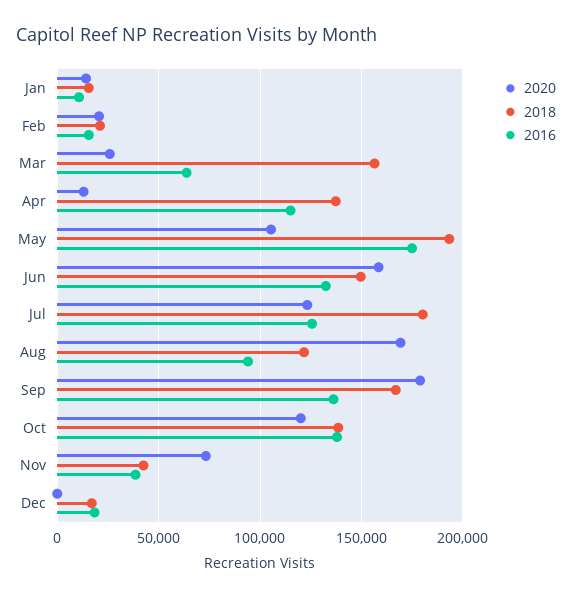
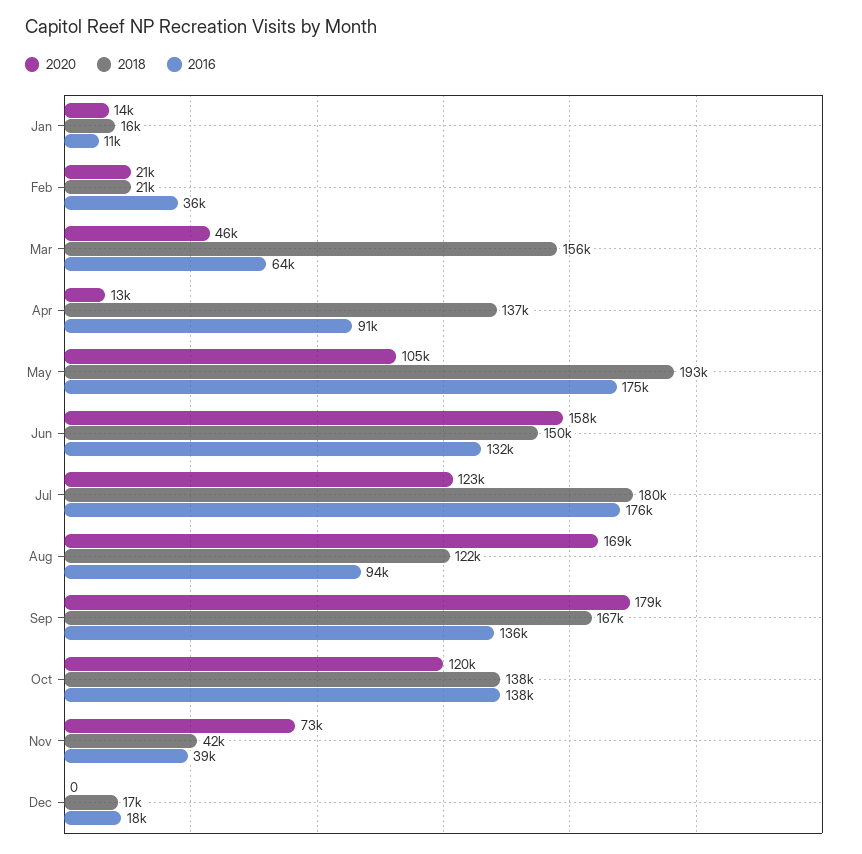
  {
    "2020": {
      "Jan": 14000,
      "Feb": 21000,
-     "Mar": 25000,
+     "Mar": 46000,
      "Apr": 13000,
      "May": 105000,
      "Jun": 158000,
      "Jul": 123000,
      "Aug": 169000,
      "Sep": 179000,
      "Oct": 120000,
      "Nov": 73000,
      "Dec": 0
    },
    "2018": {
      "Jan": 16000,
      "Feb": 21000,
      "Mar": 156000,
      "Apr": 137000,
      "May": 193000,
      "Jun": 150000,
      "Jul": 180000,
      "Aug": 122000,
      "Sep": 167000,
      "Oct": 138000,
      "Nov": 42000,
      "Dec": 17000
    },
    "2016": {
      "Jan": 11000,
-     "Feb": 15000,
+     "Feb": 36000,
      "Mar": 64000,
-     "Apr": 115000,
+     "Apr": 91000,
      "May": 175000,
      "Jun": 132000,
-     "Jul": 125000,
+     "Jul": 176000,
      "Aug": 94000,
      "Sep": 136000,
      "Oct": 138000,
      "Nov": 39000,
      "Dec": 18000
    }
  }

